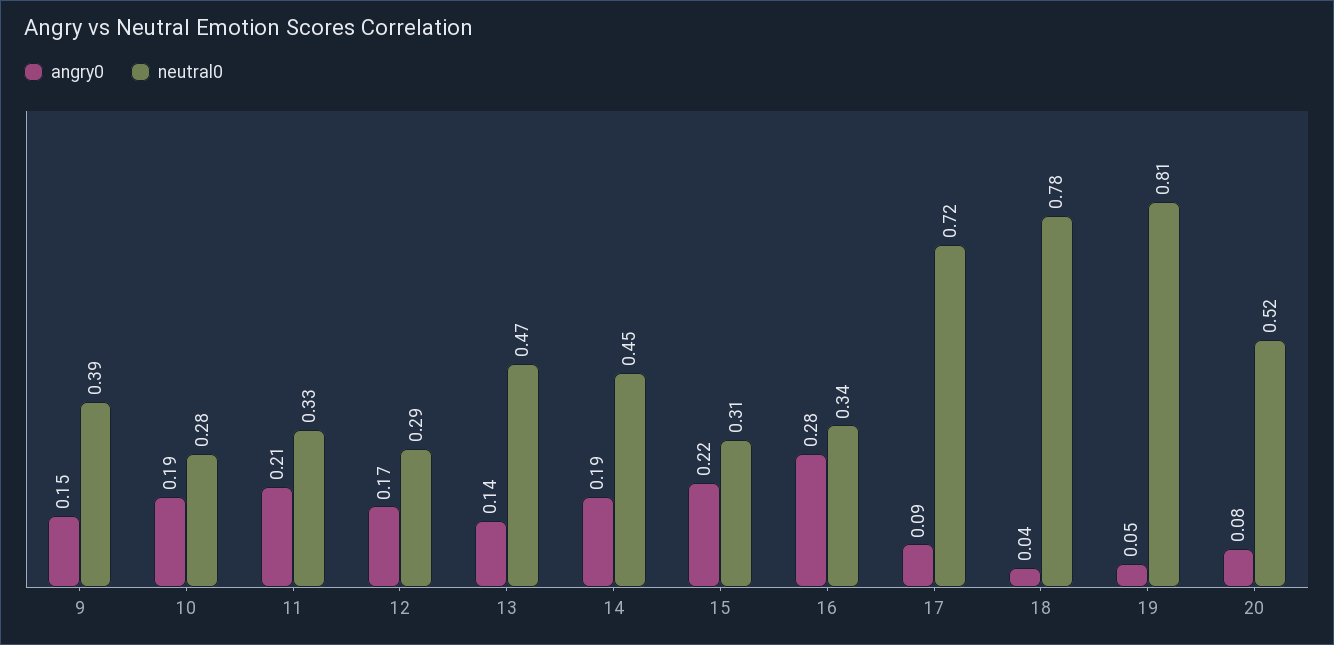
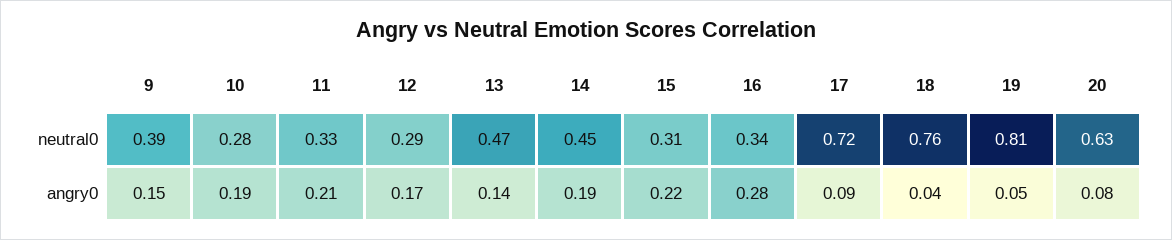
  {
    "angry0": {
      "9": 0.15,
      "10": 0.19,
      "11": 0.21,
      "12": 0.17,
      "13": 0.14,
      "14": 0.19,
      "15": 0.22,
      "16": 0.28,
      "17": 0.09,
      "18": 0.04,
      "19": 0.05,
      "20": 0.08
    },
    "neutral0": {
      "9": 0.39,
      "10": 0.28,
      "11": 0.33,
      "12": 0.29,
      "13": 0.47,
      "14": 0.45,
      "15": 0.31,
      "16": 0.34,
      "17": 0.72,
-     "18": 0.78,
+     "18": 0.76,
      "19": 0.81,
-     "20": 0.52
+     "20": 0.63
    }
  }

